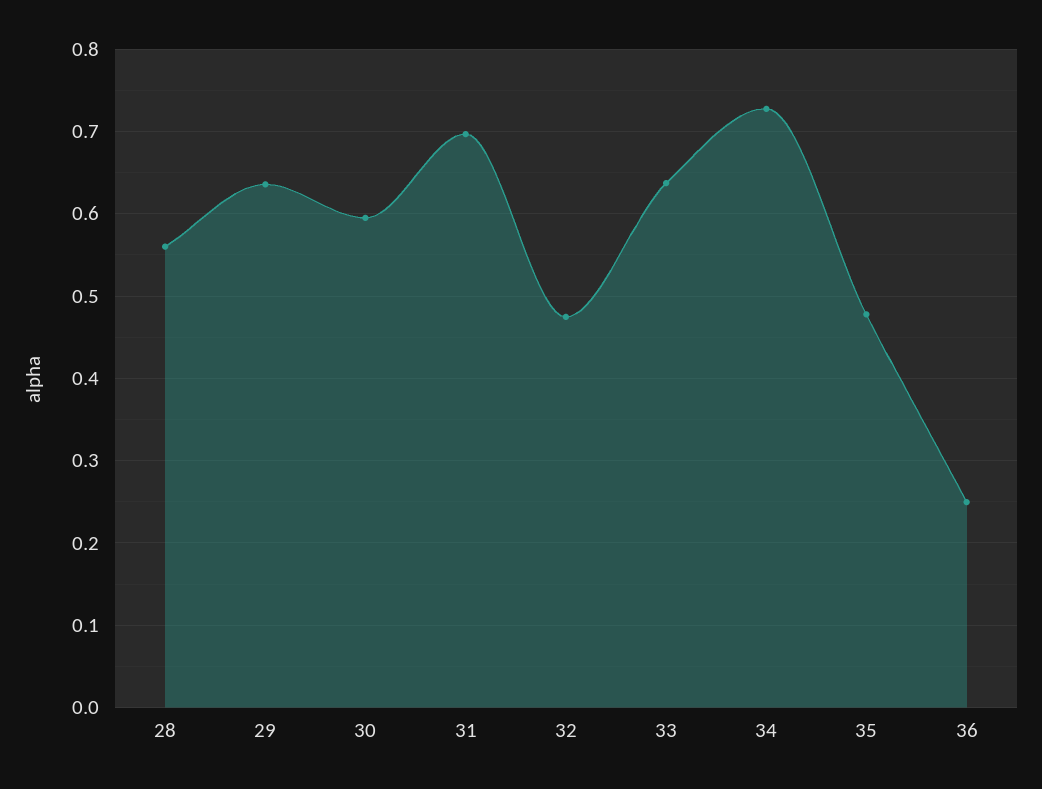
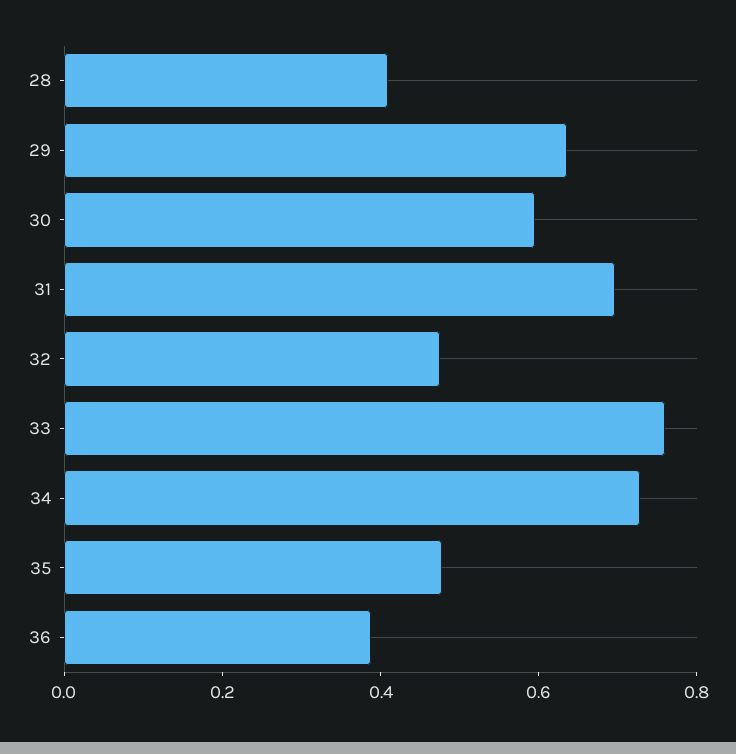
  {
-   "28": 0.56,
+   "28": 0.4,
    "29": 0.64,
    "30": 0.6,
    "31": 0.7,
    "32": 0.47,
-   "33": 0.64,
+   "33": 0.75,
    "34": 0.73,
    "35": 0.48,
-   "36": 0.25
+   "36": 0.4
  }

